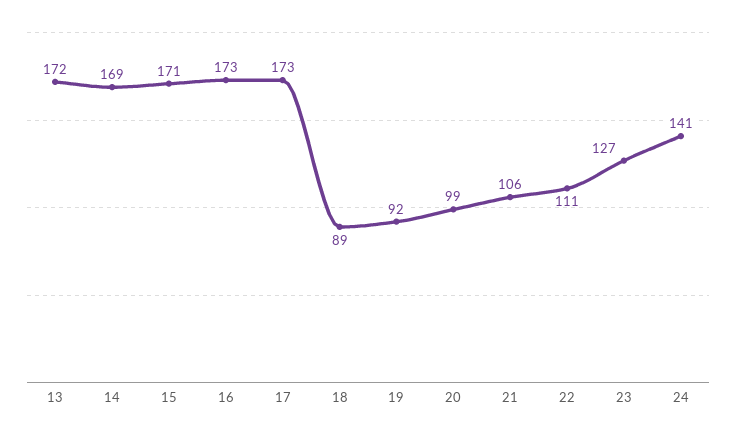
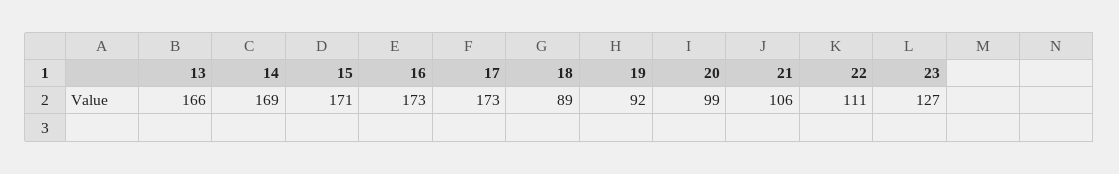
  {
-   "13": 172,
+   "13": 166,
    "14": 169,
    "15": 171,
    "16": 173,
    "17": 173,
    "18": 89,
    "19": 92,
    "20": 99,
    "21": 106,
    "22": 111,
-   "23": 127,
+   "23": 127
-   "24": 141
  }

